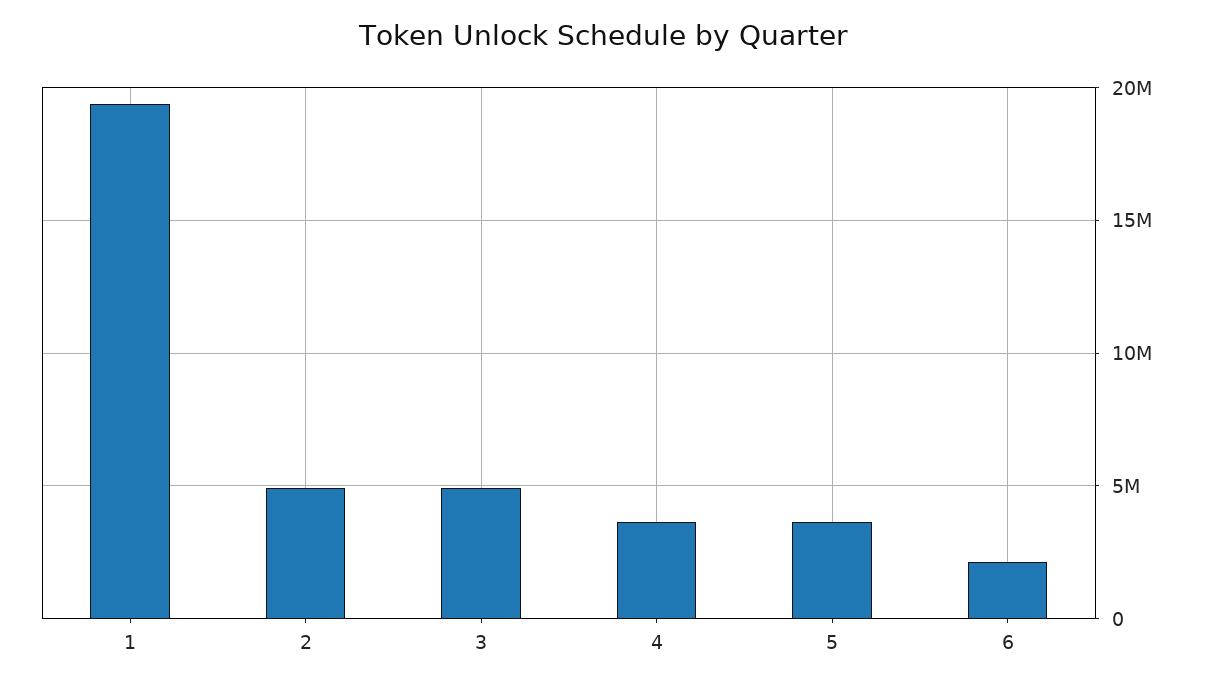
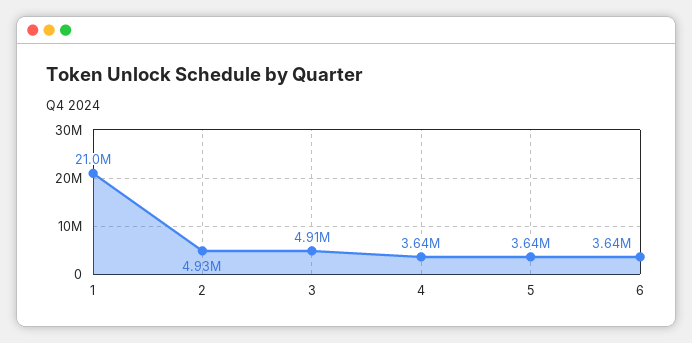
  {
-   "1": 19500000,
+   "1": 21000000,
    "2": 4930000,
    "3": 4910000,
    "4": 3640000,
    "5": 3640000,
-   "6": 2000000
+   "6": 3640000
  }

